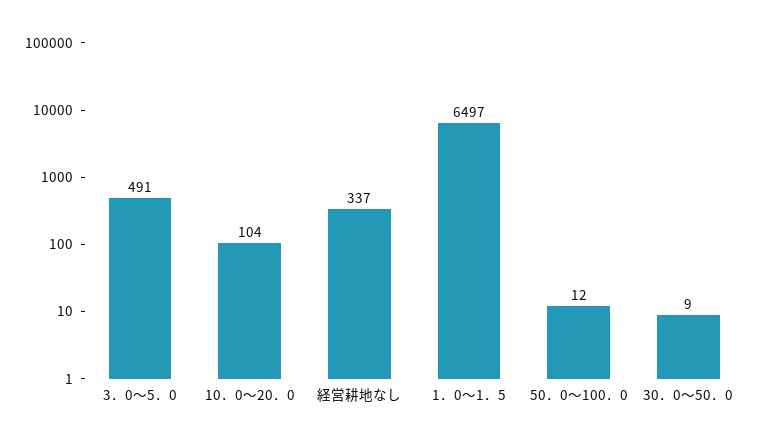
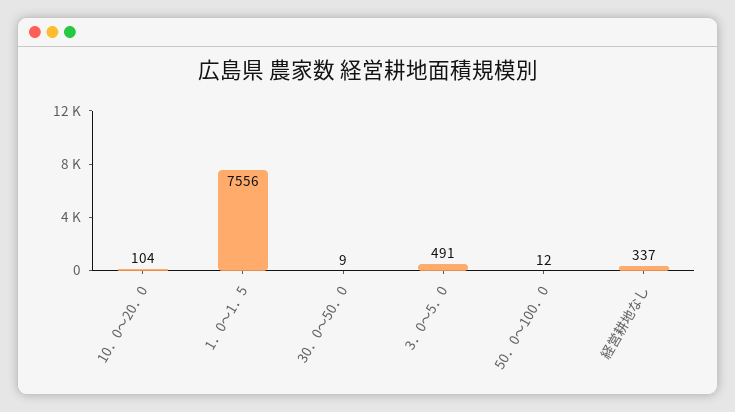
  {
    "3．0～5．0": 491,
    "10．0～20．0": 104,
    "経営耕地なし": 337,
-   "1．0～1．5": 6497,
+   "1．0～1．5": 7556,
    "50．0～100．0": 12,
    "30．0～50．0": 9
  }

